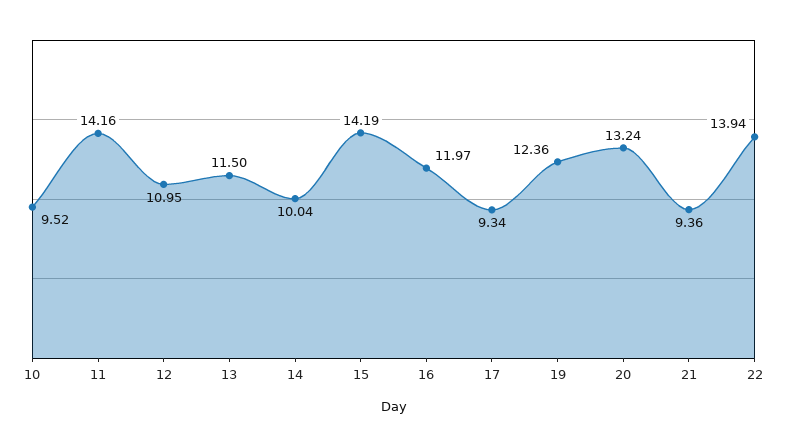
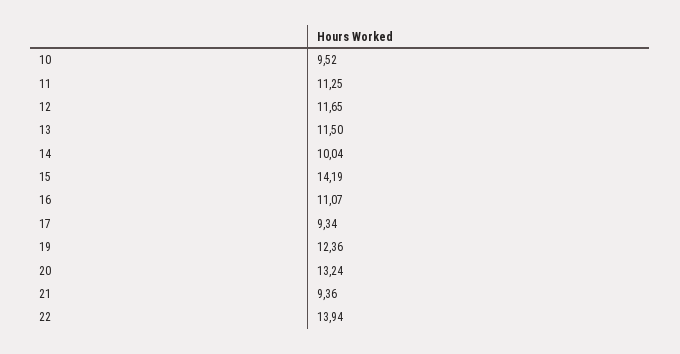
  {
    "10": 9.52,
-   "11": 14.16,
+   "11": 11.25,
-   "12": 10.95,
+   "12": 11.65,
    "13": 11.5,
    "14": 10.04,
    "15": 14.19,
-   "16": 11.97,
+   "16": 11.07,
    "17": 9.34,
    "19": 12.36,
    "20": 13.24,
    "21": 9.36,
    "22": 13.94
  }

